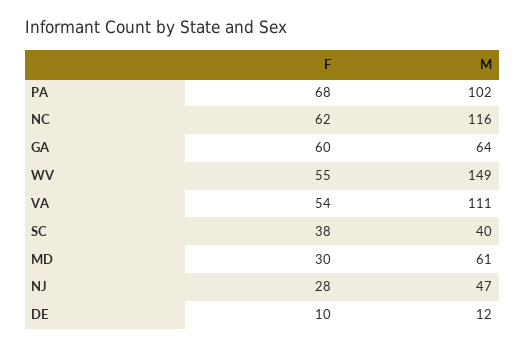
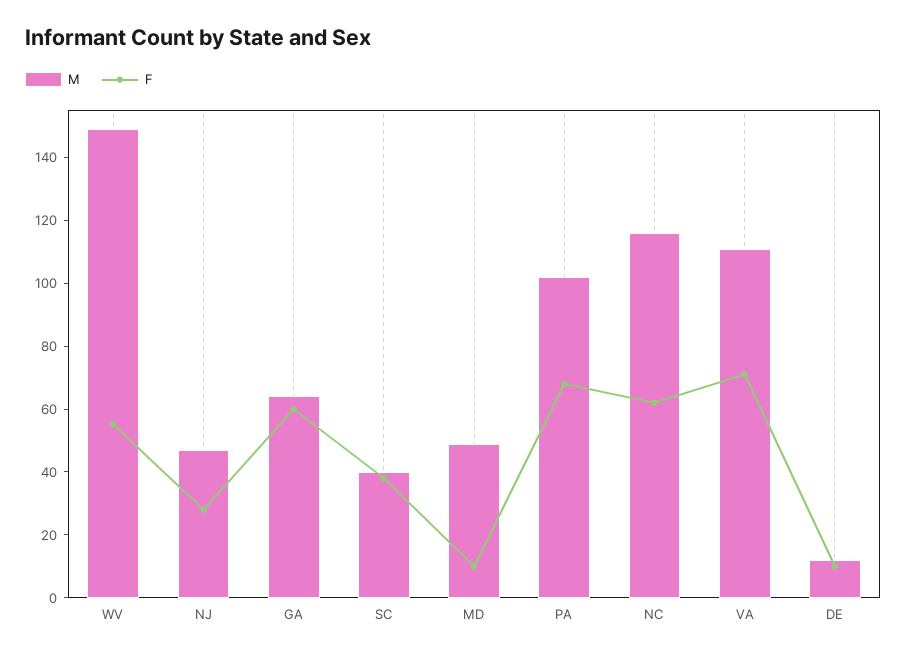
  {
    "F": {
      "PA": 68,
      "NC": 62,
      "GA": 60,
      "WV": 55,
-     "VA": 54,
+     "VA": 70,
      "SC": 38,
-     "MD": 30,
+     "MD": 10,
      "NJ": 28,
      "DE": 10
    },
    "M": {
      "PA": 102,
      "NC": 116,
      "GA": 64,
      "WV": 149,
      "VA": 111,
      "SC": 40,
-     "MD": 61,
+     "MD": 50,
      "NJ": 47,
      "DE": 12
    }
  }

